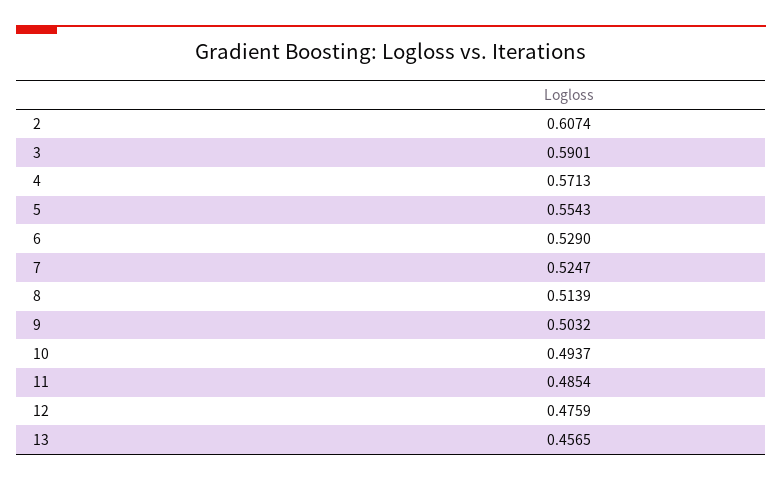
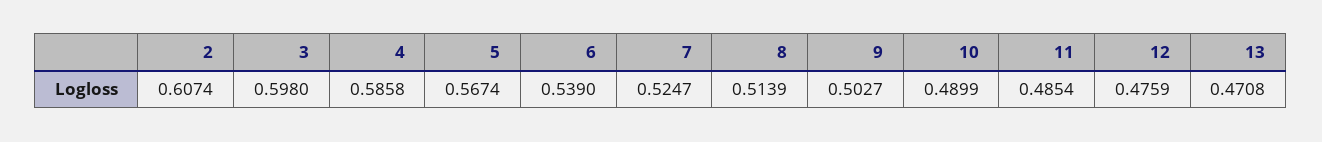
  {
    "2": 0.6074,
-   "3": 0.5901,
+   "3": 0.598,
-   "4": 0.5713,
+   "4": 0.5858,
-   "5": 0.5543,
+   "5": 0.5674,
-   "6": 0.529,
+   "6": 0.539,
    "7": 0.5247,
    "8": 0.5139,
-   "9": 0.5032,
+   "9": 0.5027,
-   "10": 0.4937,
+   "10": 0.4899,
    "11": 0.4854,
    "12": 0.4759,
-   "13": 0.4565
+   "13": 0.4708
  }

